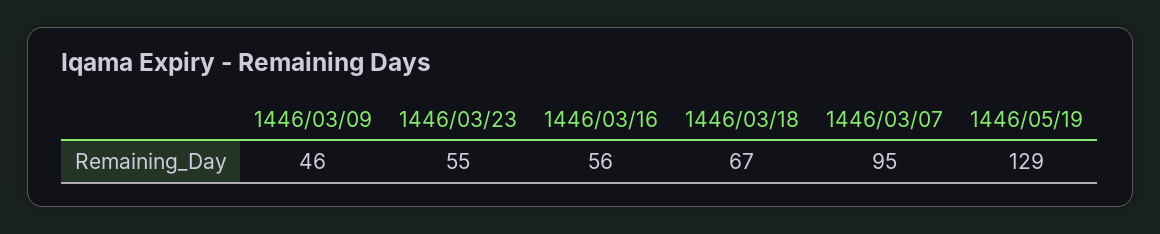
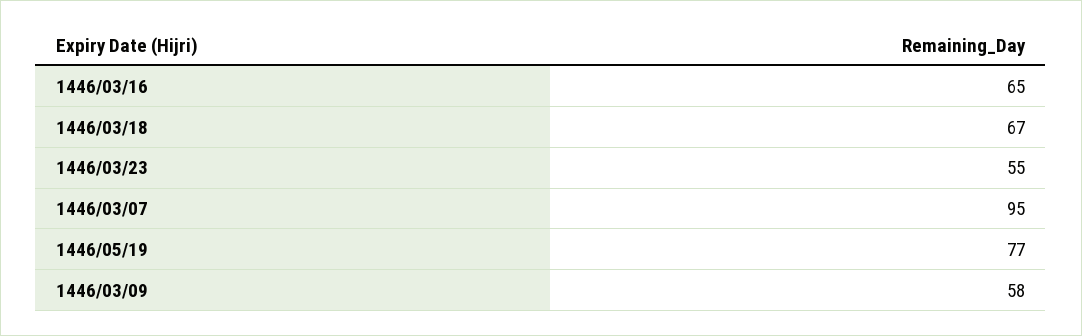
  {
-   "1446/03/09": 46,
+   "1446/03/09": 58,
    "1446/03/23": 55,
-   "1446/03/16": 56,
+   "1446/03/16": 65,
    "1446/03/18": 67,
    "1446/03/07": 95,
-   "1446/05/19": 129
+   "1446/05/19": 77
  }

